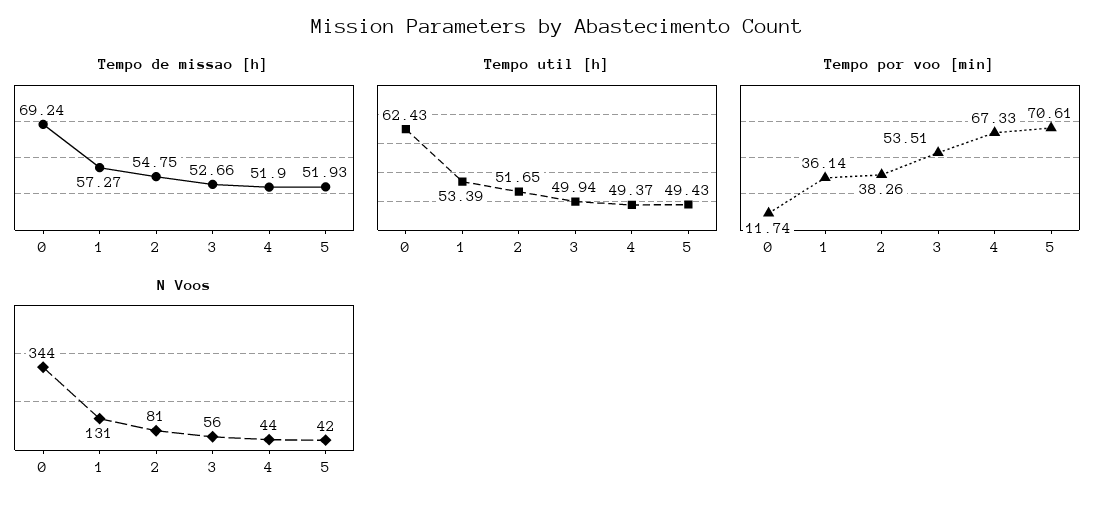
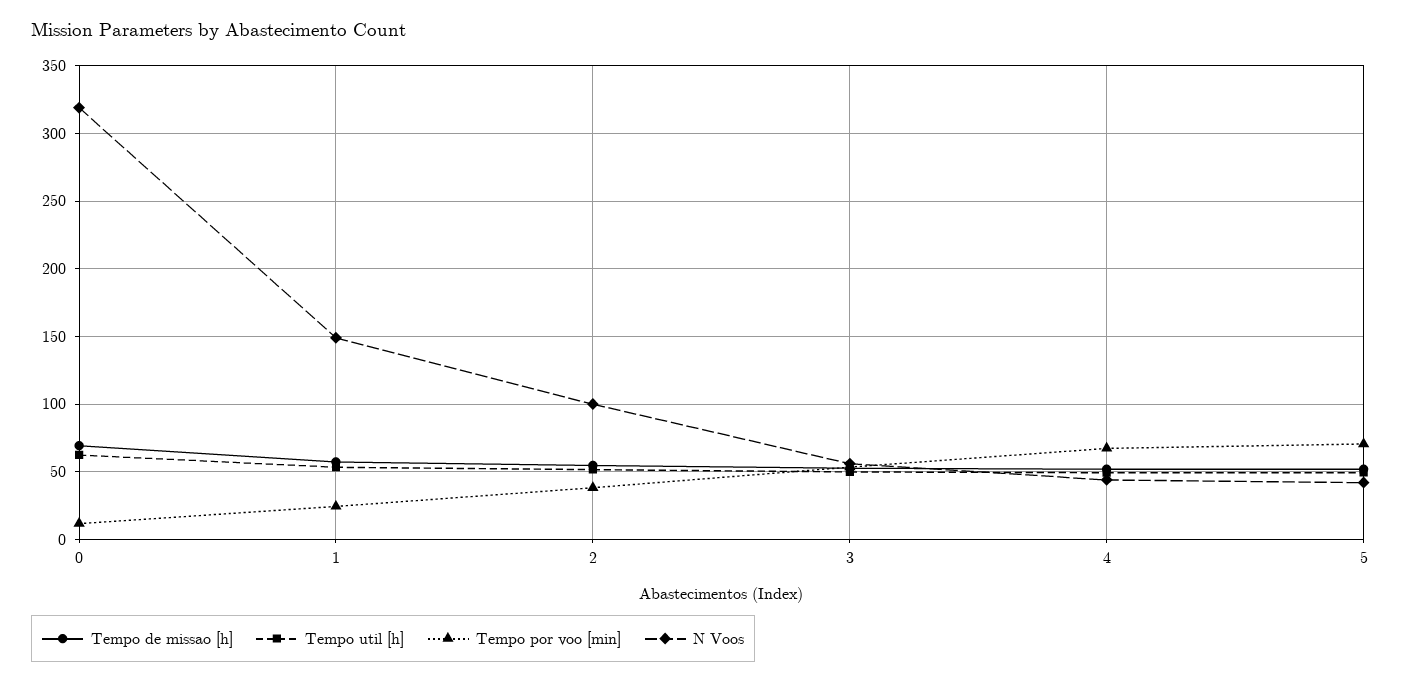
  {
    "Tempo de missao [h]": {
      "0": 69.24,
      "1": 57.27,
      "2": 54.75,
      "3": 52.66,
      "4": 51.9,
      "5": 51.93
    },
    "Tempo util [h]": {
      "0": 62.43,
      "1": 53.39,
      "2": 51.65,
      "3": 49.94,
      "4": 49.37,
      "5": 49.43
    },
    "Tempo por voo [min]": {
      "0": 11.74,
-     "1": 36.14,
+     "1": 25,
      "2": 38.26,
      "3": 53.51,
      "4": 67.33,
      "5": 70.61
    },
    "N Voos": {
-     "0": 344,
+     "0": 320,
-     "1": 131,
+     "1": 150,
-     "2": 81,
+     "2": 100,
      "3": 56,
      "4": 44,
      "5": 42
    }
  }

